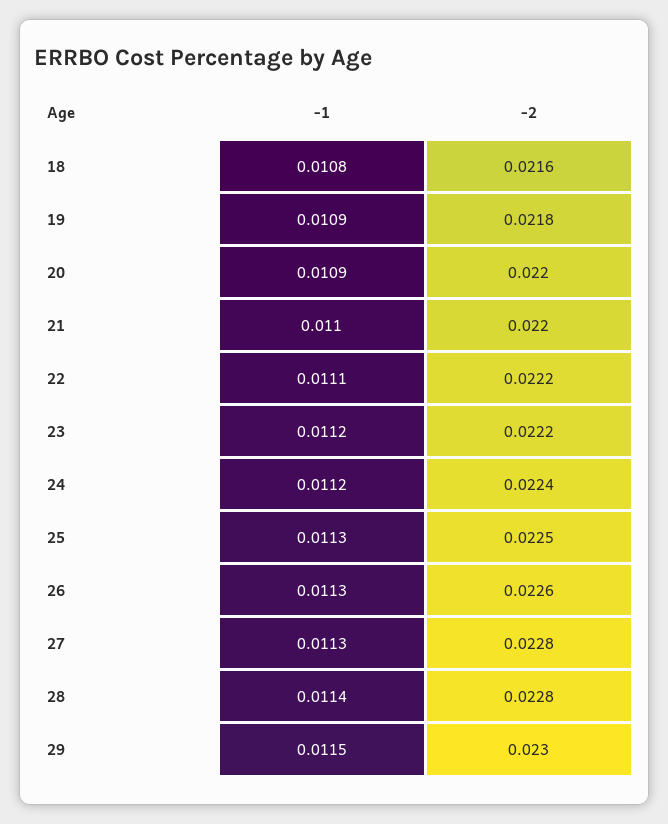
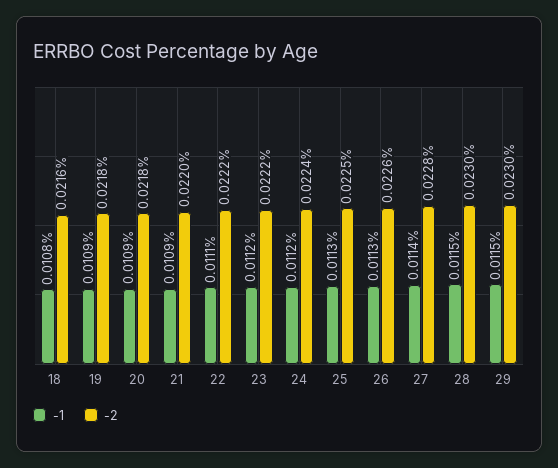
  {
    "-1": {
      "18": 0.0108,
      "19": 0.0109,
      "20": 0.0109,
-     "21": 0.011,
+     "21": 0.0109,
      "22": 0.0111,
      "23": 0.0112,
      "24": 0.0112,
      "25": 0.0113,
      "26": 0.0113,
-     "27": 0.0113,
+     "27": 0.0114,
-     "28": 0.0114,
+     "28": 0.0115,
      "29": 0.0115
    },
    "-2": {
      "18": 0.0216,
      "19": 0.0218,
-     "20": 0.022,
+     "20": 0.0218,
      "21": 0.022,
      "22": 0.0222,
      "23": 0.0222,
      "24": 0.0224,
      "25": 0.0225,
      "26": 0.0226,
      "27": 0.0228,
-     "28": 0.0228,
+     "28": 0.023,
      "29": 0.023
    }
  }

